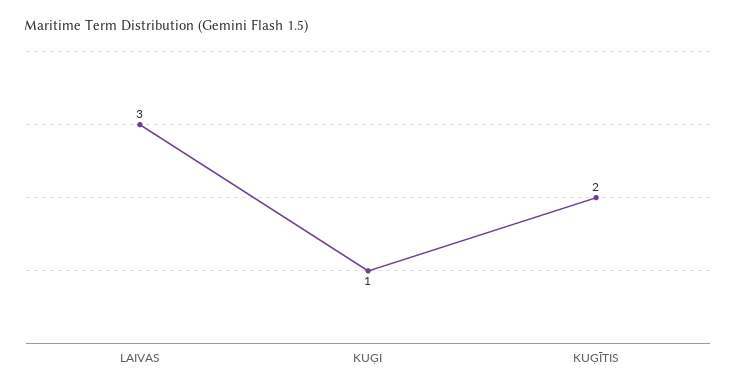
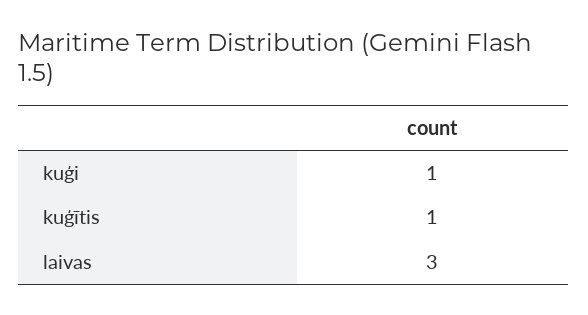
  {
    "LAIVAS": 3,
    "KUĢI": 1,
-   "KUĢĪTIS": 2
+   "KUĢĪTIS": 1
  }

